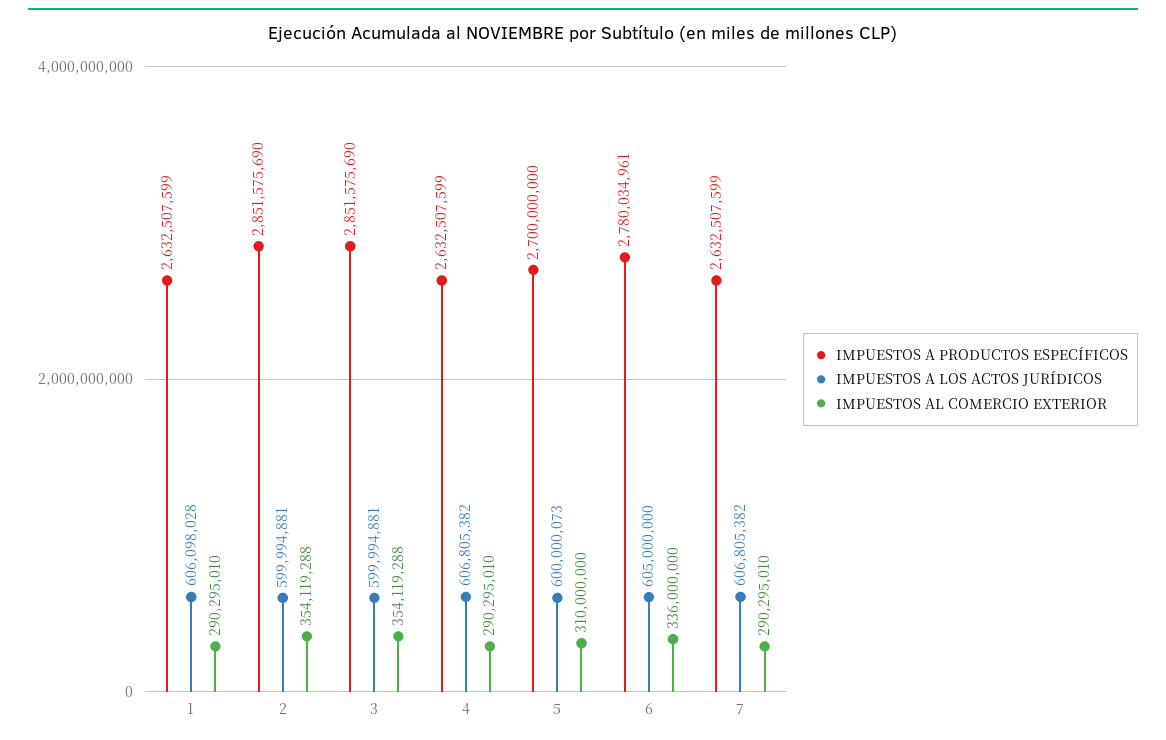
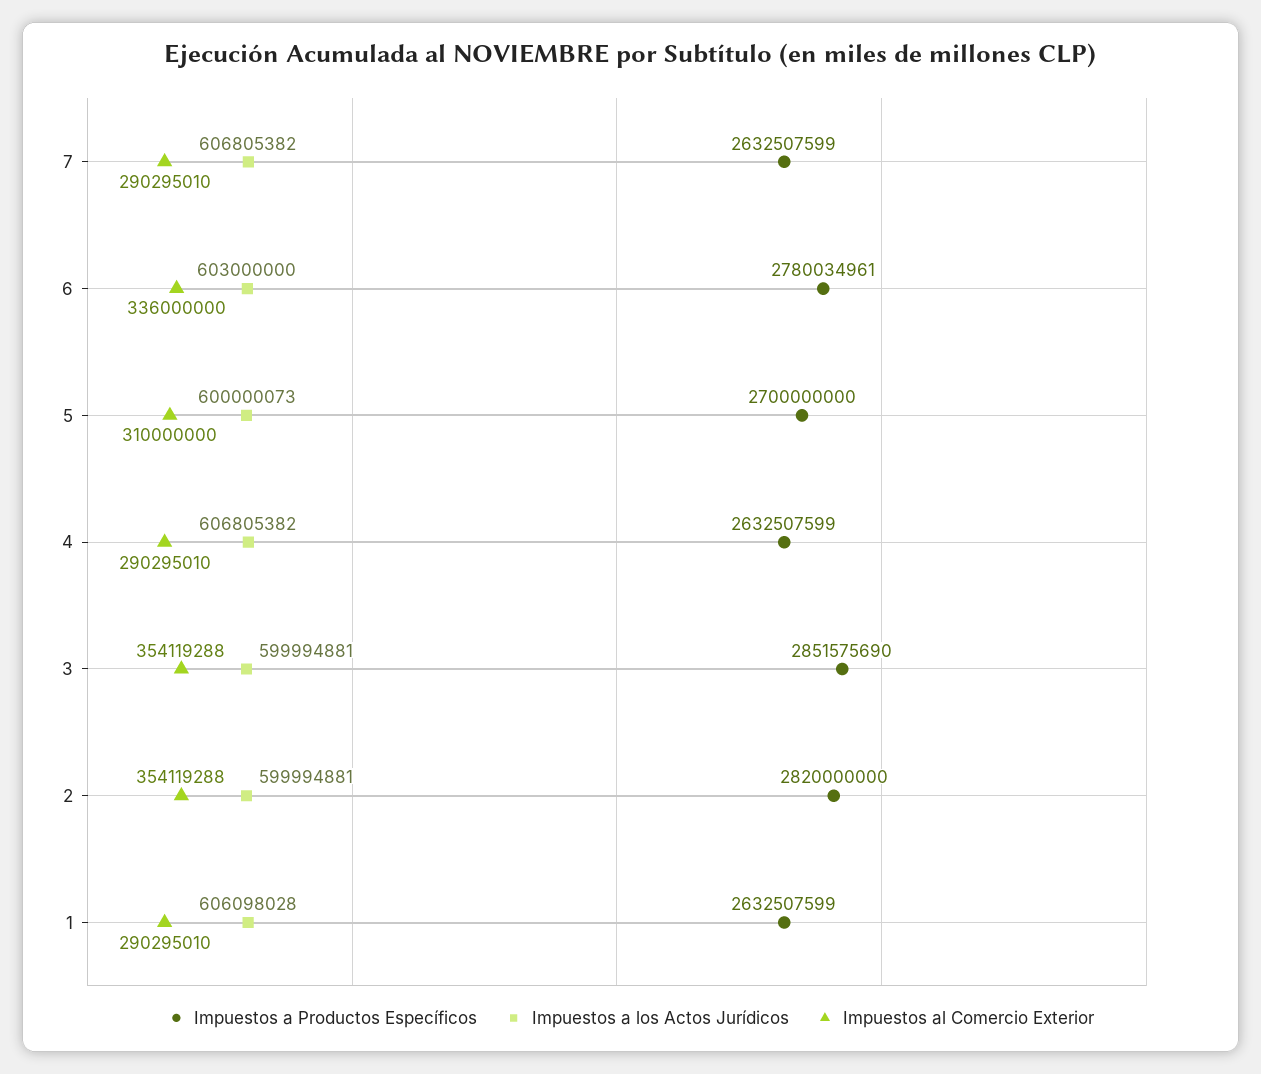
  {
    "IMPUESTOS A PRODUCTOS ESPECÍFICOS": {
      "1": 2632507599,
-     "2": 2851575690,
+     "2": 2820000000,
      "3": 2851575690,
      "4": 2632507599,
      "5": 2700000000,
      "6": 2780034961,
      "7": 2632507599
    },
    "IMPUESTOS A LOS ACTOS JURÍDICOS": {
      "1": 606098028,
      "2": 599994881,
      "3": 599994881,
      "4": 606805382,
      "5": 600000073,
-     "6": 605000000,
+     "6": 603000000,
      "7": 606805382
    },
    "IMPUESTOS AL COMERCIO EXTERIOR": {
      "1": 290295010,
      "2": 354119288,
      "3": 354119288,
      "4": 290295010,
      "5": 310000000,
      "6": 336000000,
      "7": 290295010
    }
  }

